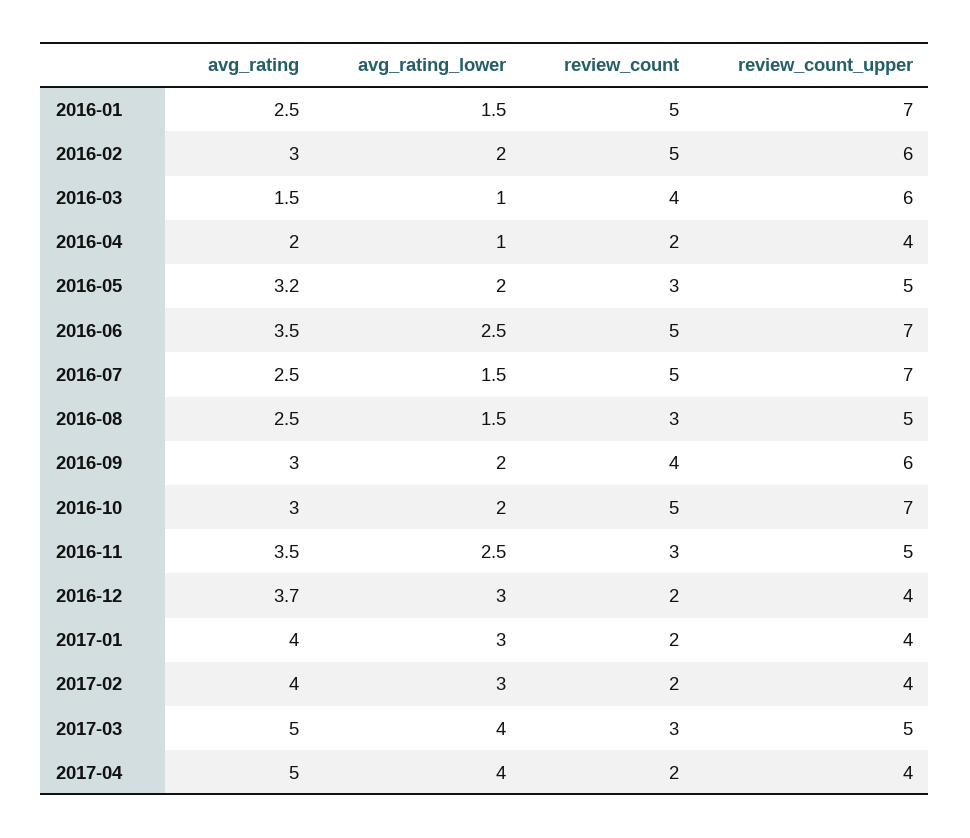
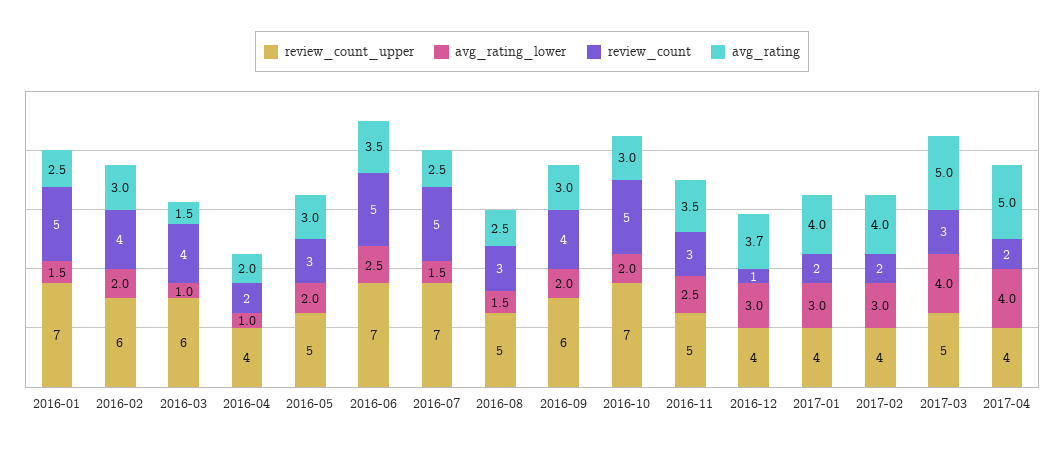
  {
    "avg_rating": {
      "2016-01": 2.5,
      "2016-02": 3,
      "2016-03": 1.5,
      "2016-04": 2,
-     "2016-05": 3.2,
+     "2016-05": 3,
      "2016-06": 3.5,
      "2016-07": 2.5,
      "2016-08": 2.5,
      "2016-09": 3,
      "2016-10": 3,
      "2016-11": 3.5,
      "2016-12": 3.7,
      "2017-01": 4,
      "2017-02": 4,
      "2017-03": 5,
      "2017-04": 5
    },
    "avg_rating_lower": {
      "2016-01": 1.5,
      "2016-02": 2,
      "2016-03": 1,
      "2016-04": 1,
      "2016-05": 2,
      "2016-06": 2.5,
      "2016-07": 1.5,
      "2016-08": 1.5,
      "2016-09": 2,
      "2016-10": 2,
      "2016-11": 2.5,
      "2016-12": 3,
      "2017-01": 3,
      "2017-02": 3,
      "2017-03": 4,
      "2017-04": 4
    },
    "review_count": {
      "2016-01": 5,
-     "2016-02": 5,
+     "2016-02": 4,
      "2016-03": 4,
      "2016-04": 2,
      "2016-05": 3,
      "2016-06": 5,
      "2016-07": 5,
      "2016-08": 3,
      "2016-09": 4,
      "2016-10": 5,
      "2016-11": 3,
-     "2016-12": 2,
+     "2016-12": 1,
      "2017-01": 2,
      "2017-02": 2,
      "2017-03": 3,
      "2017-04": 2
    },
    "review_count_upper": {
      "2016-01": 7,
      "2016-02": 6,
      "2016-03": 6,
      "2016-04": 4,
      "2016-05": 5,
      "2016-06": 7,
      "2016-07": 7,
      "2016-08": 5,
      "2016-09": 6,
      "2016-10": 7,
      "2016-11": 5,
      "2016-12": 4,
      "2017-01": 4,
      "2017-02": 4,
      "2017-03": 5,
      "2017-04": 4
    }
  }

